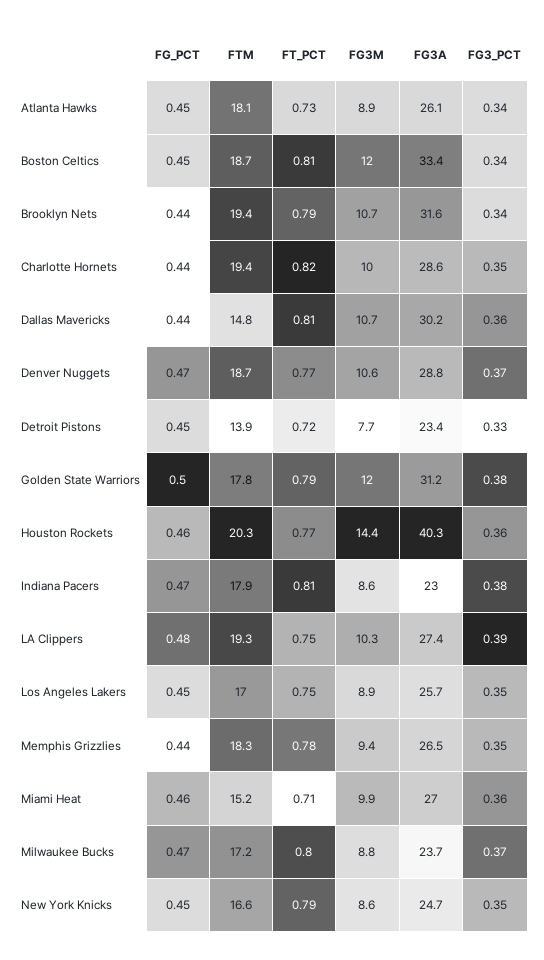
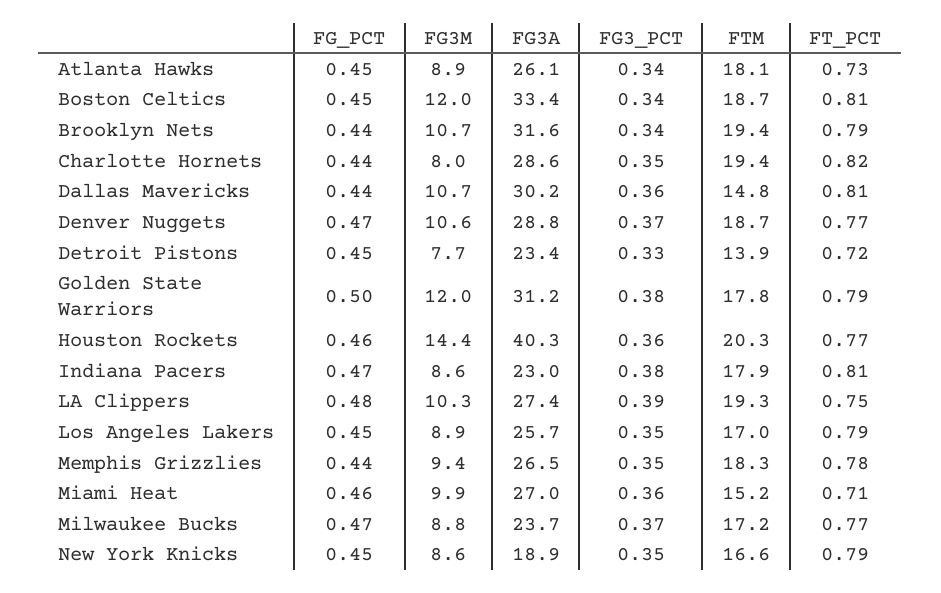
  {
    "FG_PCT": {
      "Atlanta Hawks": 0.45,
      "Boston Celtics": 0.45,
      "Brooklyn Nets": 0.44,
      "Charlotte Hornets": 0.44,
      "Dallas Mavericks": 0.44,
      "Denver Nuggets": 0.47,
      "Detroit Pistons": 0.45,
      "Golden State Warriors": 0.5,
      "Houston Rockets": 0.46,
      "Indiana Pacers": 0.47,
      "LA Clippers": 0.48,
      "Los Angeles Lakers": 0.45,
      "Memphis Grizzlies": 0.44,
      "Miami Heat": 0.46,
      "Milwaukee Bucks": 0.47,
      "New York Knicks": 0.45
    },
    "FTM": {
      "Atlanta Hawks": 18.1,
      "Boston Celtics": 18.7,
      "Brooklyn Nets": 19.4,
      "Charlotte Hornets": 19.4,
      "Dallas Mavericks": 14.8,
      "Denver Nuggets": 18.7,
      "Detroit Pistons": 13.9,
      "Golden State Warriors": 17.8,
      "Houston Rockets": 20.3,
      "Indiana Pacers": 17.9,
      "LA Clippers": 19.3,
      "Los Angeles Lakers": 17,
      "Memphis Grizzlies": 18.3,
      "Miami Heat": 15.2,
      "Milwaukee Bucks": 17.2,
      "New York Knicks": 16.6
    },
    "FT_PCT": {
      "Atlanta Hawks": 0.73,
      "Boston Celtics": 0.81,
      "Brooklyn Nets": 0.79,
      "Charlotte Hornets": 0.82,
      "Dallas Mavericks": 0.81,
      "Denver Nuggets": 0.77,
      "Detroit Pistons": 0.72,
      "Golden State Warriors": 0.79,
      "Houston Rockets": 0.77,
      "Indiana Pacers": 0.81,
      "LA Clippers": 0.75,
-     "Los Angeles Lakers": 0.75,
+     "Los Angeles Lakers": 0.79,
      "Memphis Grizzlies": 0.78,
      "Miami Heat": 0.71,
-     "Milwaukee Bucks": 0.8,
+     "Milwaukee Bucks": 0.77,
      "New York Knicks": 0.79
    },
    "FG3M": {
      "Atlanta Hawks": 8.9,
      "Boston Celtics": 12,
      "Brooklyn Nets": 10.7,
-     "Charlotte Hornets": 10,
+     "Charlotte Hornets": 8,
      "Dallas Mavericks": 10.7,
      "Denver Nuggets": 10.6,
      "Detroit Pistons": 7.7,
      "Golden State Warriors": 12,
      "Houston Rockets": 14.4,
      "Indiana Pacers": 8.6,
      "LA Clippers": 10.3,
      "Los Angeles Lakers": 8.9,
      "Memphis Grizzlies": 9.4,
      "Miami Heat": 9.9,
      "Milwaukee Bucks": 8.8,
      "New York Knicks": 8.6
    },
    "FG3A": {
      "Atlanta Hawks": 26.1,
      "Boston Celtics": 33.4,
      "Brooklyn Nets": 31.6,
      "Charlotte Hornets": 28.6,
      "Dallas Mavericks": 30.2,
      "Denver Nuggets": 28.8,
      "Detroit Pistons": 23.4,
      "Golden State Warriors": 31.2,
      "Houston Rockets": 40.3,
      "Indiana Pacers": 23,
      "LA Clippers": 27.4,
      "Los Angeles Lakers": 25.7,
      "Memphis Grizzlies": 26.5,
      "Miami Heat": 27,
      "Milwaukee Bucks": 23.7,
-     "New York Knicks": 24.7
+     "New York Knicks": 18.9
    },
    "FG3_PCT": {
      "Atlanta Hawks": 0.34,
      "Boston Celtics": 0.34,
      "Brooklyn Nets": 0.34,
      "Charlotte Hornets": 0.35,
      "Dallas Mavericks": 0.36,
      "Denver Nuggets": 0.37,
      "Detroit Pistons": 0.33,
      "Golden State Warriors": 0.38,
      "Houston Rockets": 0.36,
      "Indiana Pacers": 0.38,
      "LA Clippers": 0.39,
      "Los Angeles Lakers": 0.35,
      "Memphis Grizzlies": 0.35,
      "Miami Heat": 0.36,
      "Milwaukee Bucks": 0.37,
      "New York Knicks": 0.35
    }
  }

